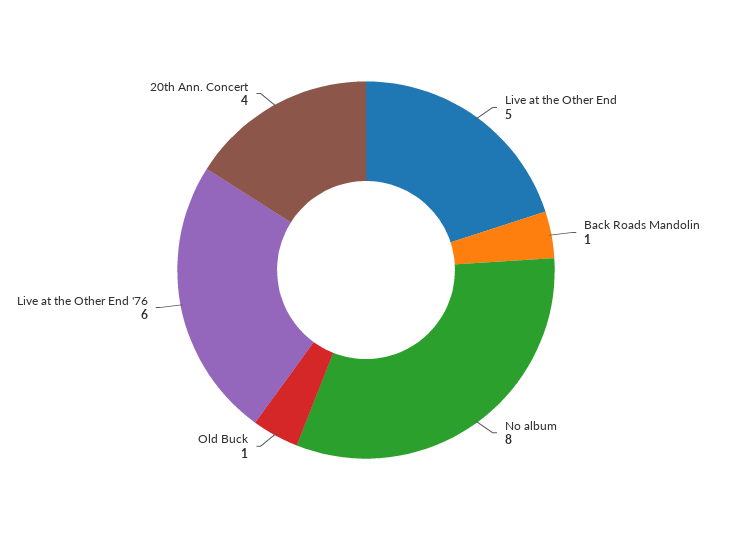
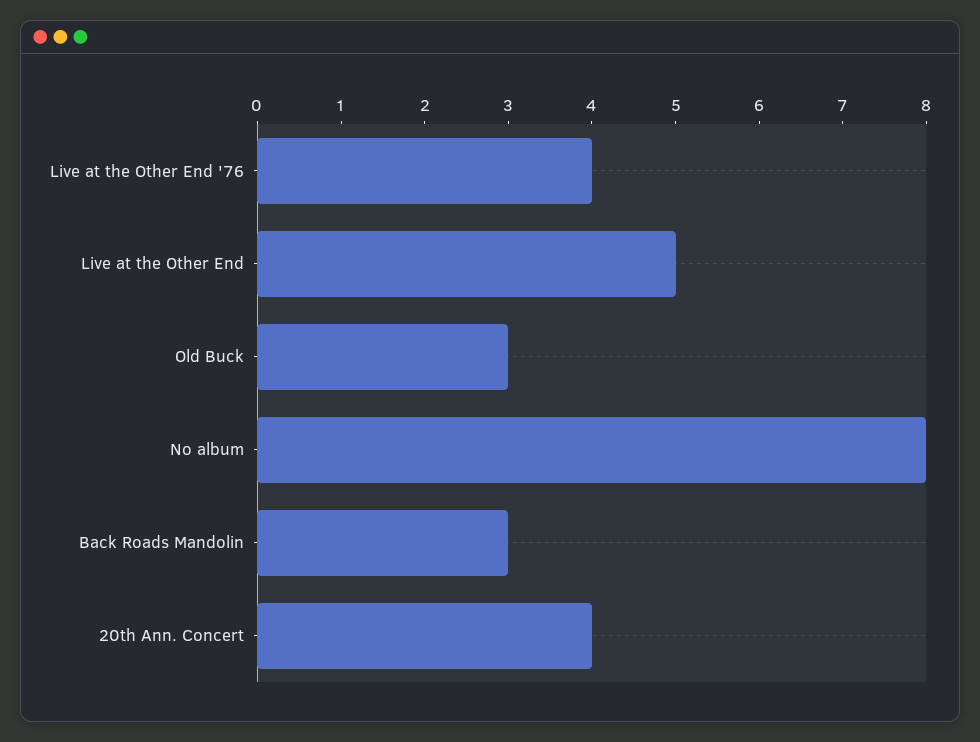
  {
    "Live at the Other End": 5,
-   "Back Roads Mandolin": 1,
+   "Back Roads Mandolin": 3,
    "No album": 8,
-   "Old Buck": 1,
+   "Old Buck": 3,
-   "Live at the Other End '76": 6,
+   "Live at the Other End '76": 4,
    "20th Ann. Concert": 4
  }

